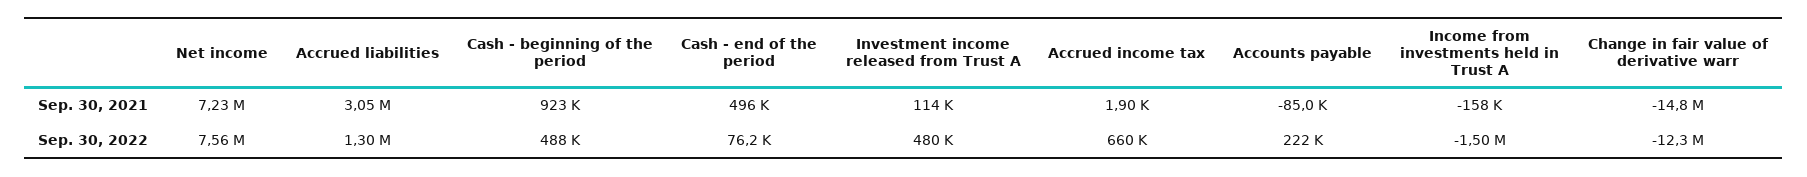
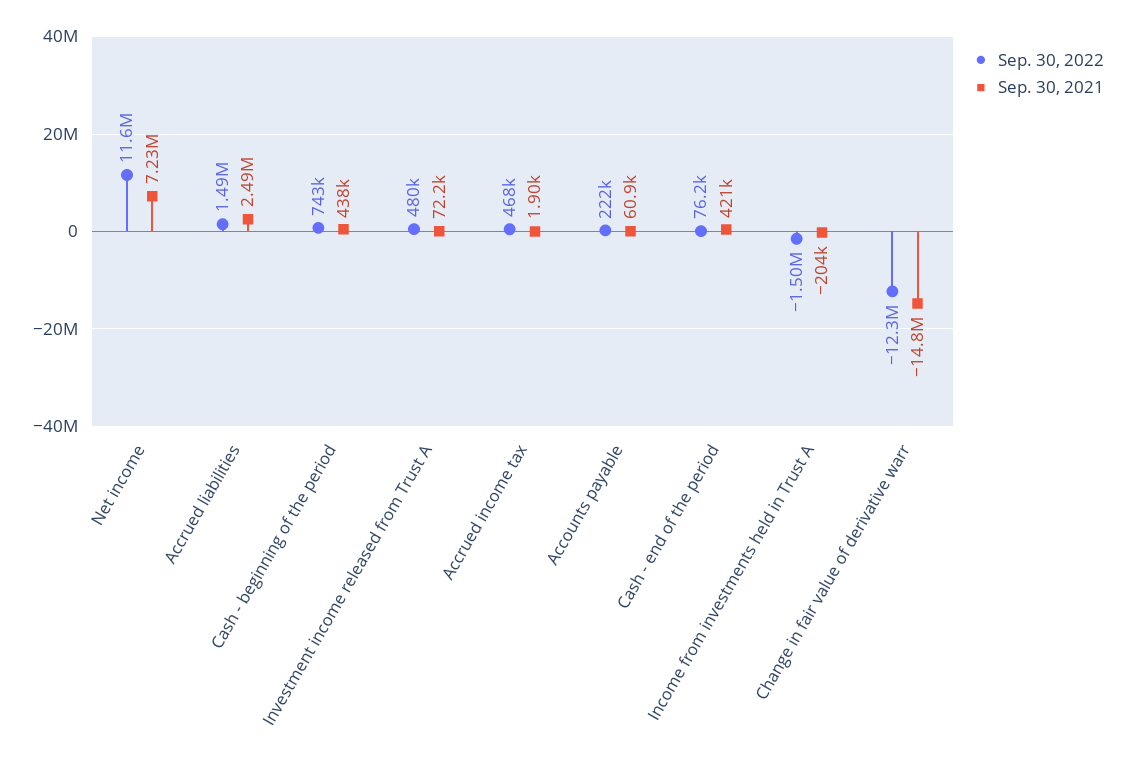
  {
    "Sep. 30, 2021": {
      "Net income": 7230000,
-     "Accrued liabilities": 3050000,
+     "Accrued liabilities": 2490000,
-     "Cash - beginning of the period": 923000,
+     "Cash - beginning of the period": 438000,
-     "Cash - end of the period": 496000,
+     "Cash - end of the period": 421000,
-     "Investment income released from Trust A": 114000,
+     "Investment income released from Trust A": 72200,
      "Accrued income tax": 1900,
-     "Accounts payable": -85000,
+     "Accounts payable": 60900,
-     "Income from investments held in Trust A": -158000,
+     "Income from investments held in Trust A": -204000,
      "Change in fair value of derivative warr": -14800000
    },
    "Sep. 30, 2022": {
-     "Net income": 7560000,
+     "Net income": 11600000,
-     "Accrued liabilities": 1300000,
+     "Accrued liabilities": 1490000,
-     "Cash - beginning of the period": 488000,
+     "Cash - beginning of the period": 743000,
      "Cash - end of the period": 76200,
      "Investment income released from Trust A": 480000,
-     "Accrued income tax": 660000,
+     "Accrued income tax": 468000,
      "Accounts payable": 222000,
      "Income from investments held in Trust A": -1500000,
      "Change in fair value of derivative warr": -12300000
    }
  }

